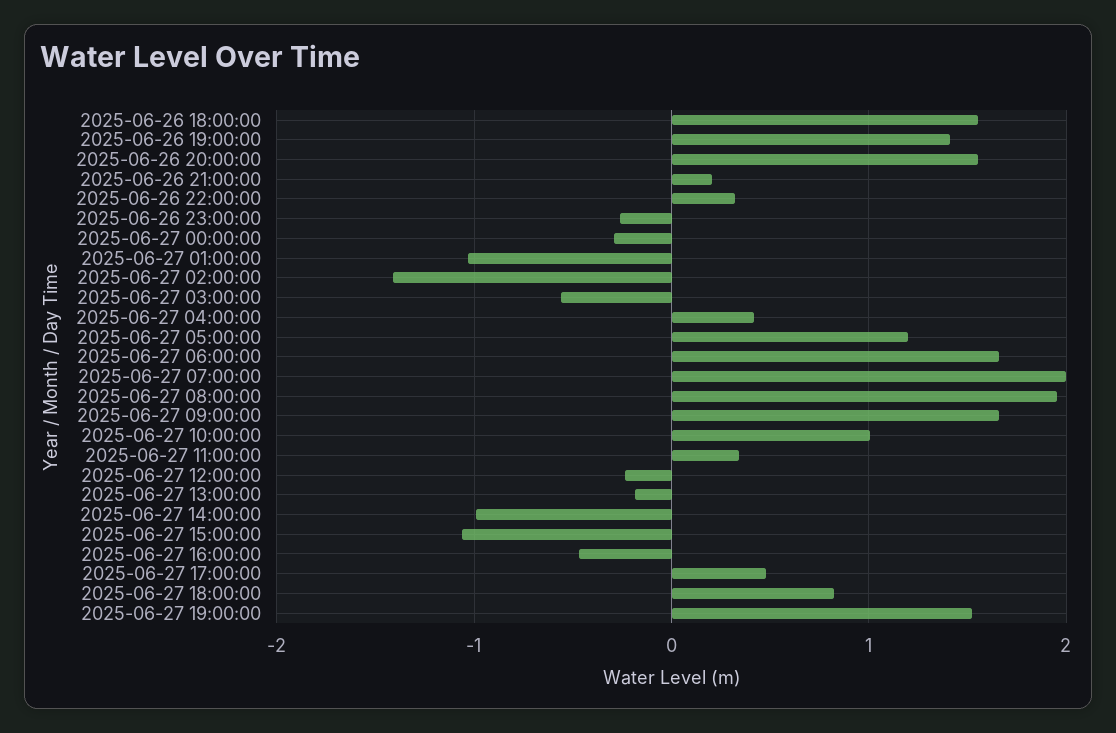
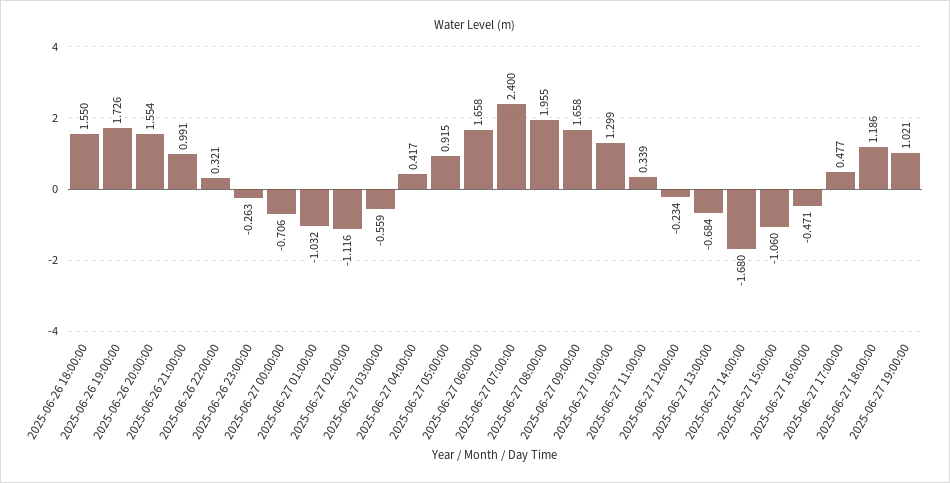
  {
    "2025-06-26 18:00:00": 1.55,
-   "2025-06-26 19:00:00": 1.4,
+   "2025-06-26 19:00:00": 1.726,
    "2025-06-26 20:00:00": 1.554,
-   "2025-06-26 21:00:00": 0.2,
+   "2025-06-26 21:00:00": 0.991,
    "2025-06-26 22:00:00": 0.321,
    "2025-06-26 23:00:00": -0.263,
-   "2025-06-27 00:00:00": -0.3,
+   "2025-06-27 00:00:00": -0.706,
    "2025-06-27 01:00:00": -1.032,
-   "2025-06-27 02:00:00": -1.4,
+   "2025-06-27 02:00:00": -1.116,
    "2025-06-27 03:00:00": -0.559,
    "2025-06-27 04:00:00": 0.417,
-   "2025-06-27 05:00:00": 1.2,
+   "2025-06-27 05:00:00": 0.915,
    "2025-06-27 06:00:00": 1.658,
-   "2025-06-27 07:00:00": 2,
+   "2025-06-27 07:00:00": 2.4,
    "2025-06-27 08:00:00": 1.955,
    "2025-06-27 09:00:00": 1.658,
-   "2025-06-27 10:00:00": 1,
+   "2025-06-27 10:00:00": 1.299,
    "2025-06-27 11:00:00": 0.339,
    "2025-06-27 12:00:00": -0.234,
-   "2025-06-27 13:00:00": -0.2,
+   "2025-06-27 13:00:00": -0.684,
-   "2025-06-27 14:00:00": -1,
+   "2025-06-27 14:00:00": -1.68,
    "2025-06-27 15:00:00": -1.06,
    "2025-06-27 16:00:00": -0.471,
    "2025-06-27 17:00:00": 0.477,
-   "2025-06-27 18:00:00": 0.8,
+   "2025-06-27 18:00:00": 1.186,
-   "2025-06-27 19:00:00": 1.5
+   "2025-06-27 19:00:00": 1.021
  }

